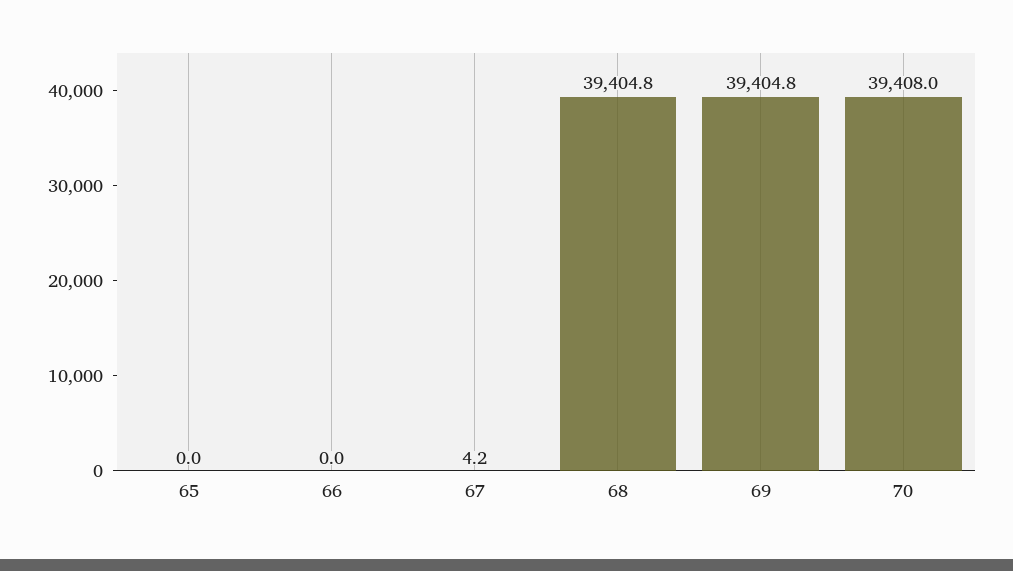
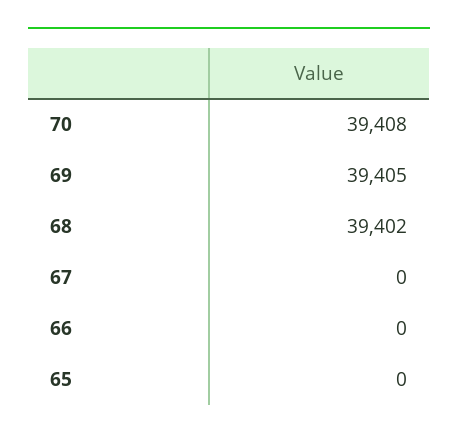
  {
    "65": 0,
    "66": 0,
-   "67": 4.2,
+   "67": 0,
-   "68": 39404.8,
+   "68": 39402,
    "69": 39404.8,
    "70": 39408
  }

